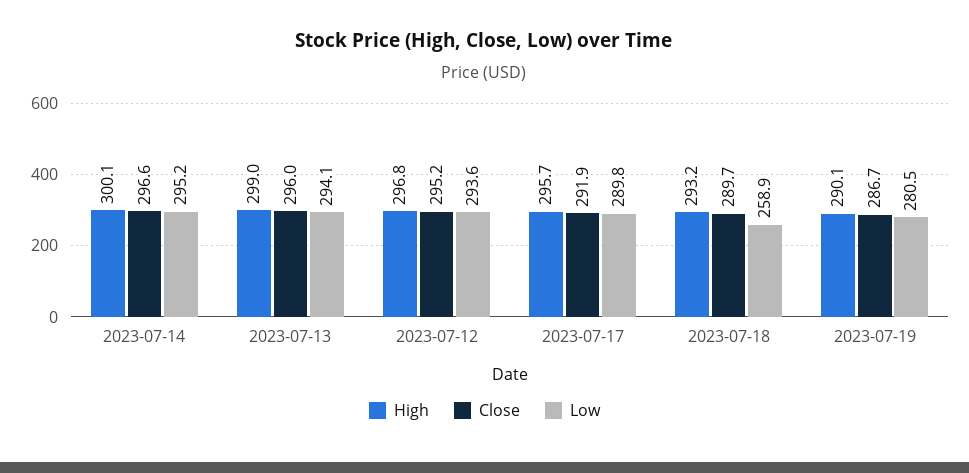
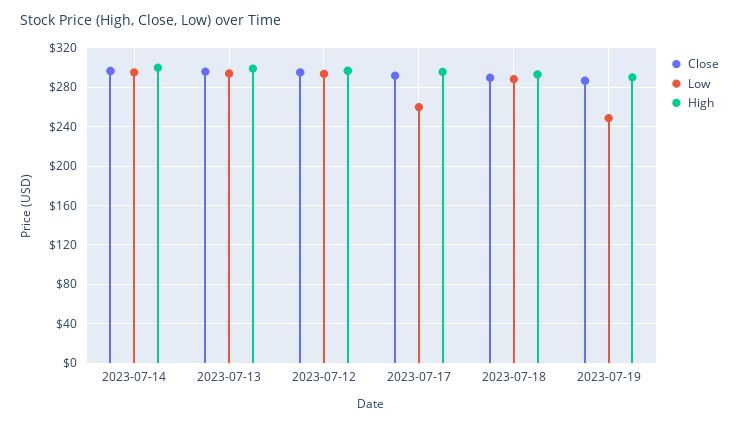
  {
    "High": {
      "2023-07-14": 300.1,
      "2023-07-13": 299,
      "2023-07-12": 296.8,
      "2023-07-17": 295.7,
      "2023-07-18": 293.2,
      "2023-07-19": 290.1
    },
    "Close": {
      "2023-07-14": 296.6,
      "2023-07-13": 296,
      "2023-07-12": 295.2,
      "2023-07-17": 291.9,
      "2023-07-18": 289.7,
      "2023-07-19": 286.7
    },
    "Low": {
      "2023-07-14": 295.2,
      "2023-07-13": 294.1,
      "2023-07-12": 293.6,
-     "2023-07-17": 289.8,
+     "2023-07-17": 260,
-     "2023-07-18": 258.9,
+     "2023-07-18": 290,
-     "2023-07-19": 280.5
+     "2023-07-19": 250
    }
  }

